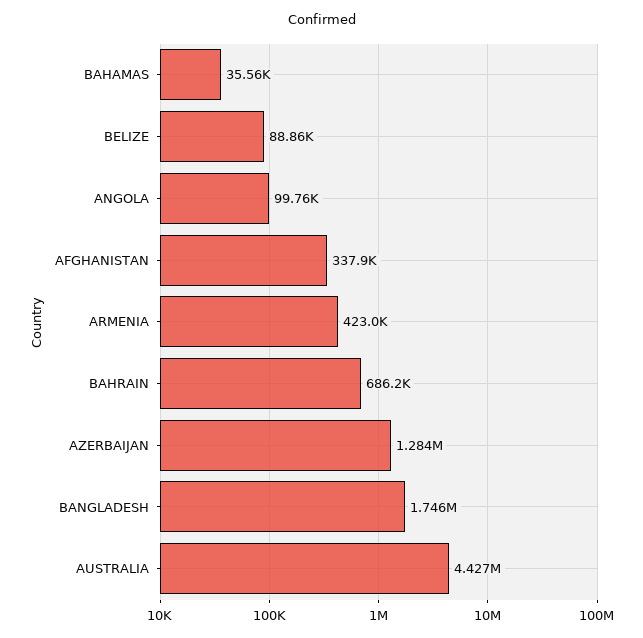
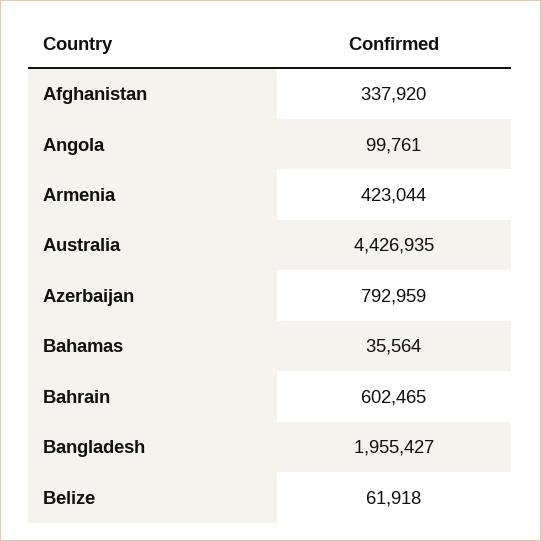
  {
    "BAHAMAS": 35564,
-   "BELIZE": 88860,
+   "BELIZE": 61918,
    "ANGOLA": 99761,
    "AFGHANISTAN": 337920,
    "ARMENIA": 423044,
-   "BAHRAIN": 686200,
+   "BAHRAIN": 602465,
-   "AZERBAIJAN": 1284000,
+   "AZERBAIJAN": 792959,
-   "BANGLADESH": 1746000,
+   "BANGLADESH": 1955427,
    "AUSTRALIA": 4426935
  }

